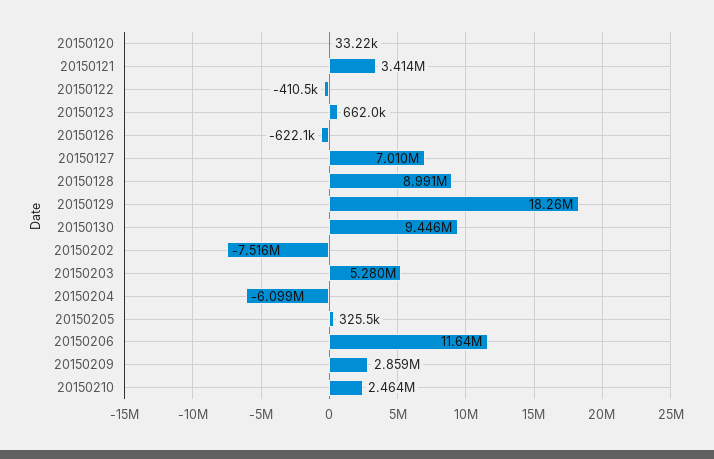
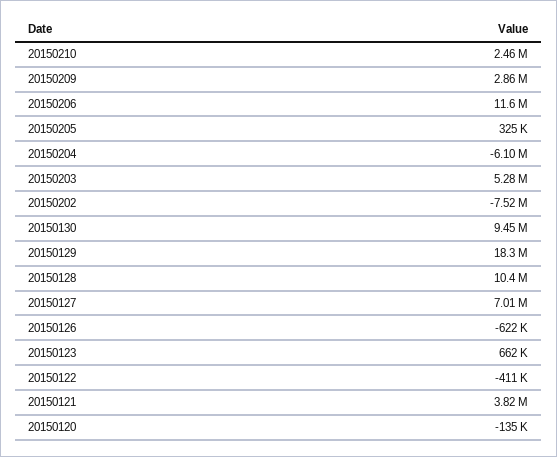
  {
-   "20150120": 33220,
+   "20150120": -135000,
-   "20150121": 3414000,
+   "20150121": 3820000,
    "20150122": -410500,
    "20150123": 662000,
    "20150126": -622100,
    "20150127": 7010000,
-   "20150128": 8991000,
+   "20150128": 10400000,
    "20150129": 18260000,
    "20150130": 9446000,
    "20150202": -7516000,
    "20150203": 5280000,
    "20150204": -6099000,
    "20150205": 325500,
    "20150206": 11640000,
    "20150209": 2859000,
    "20150210": 2464000
  }

